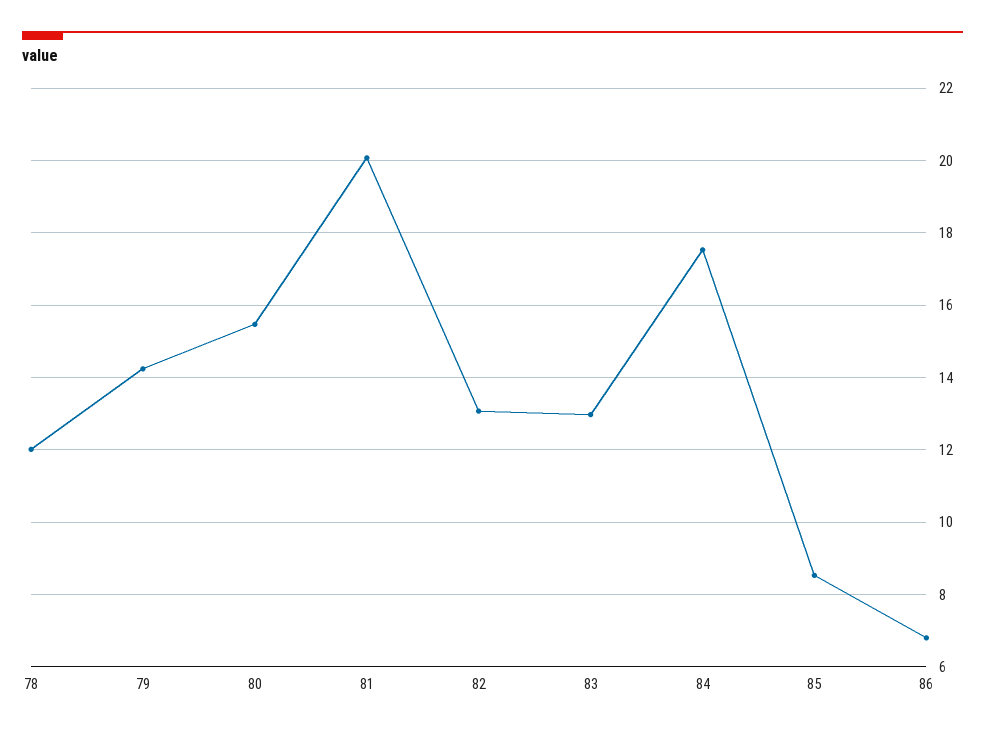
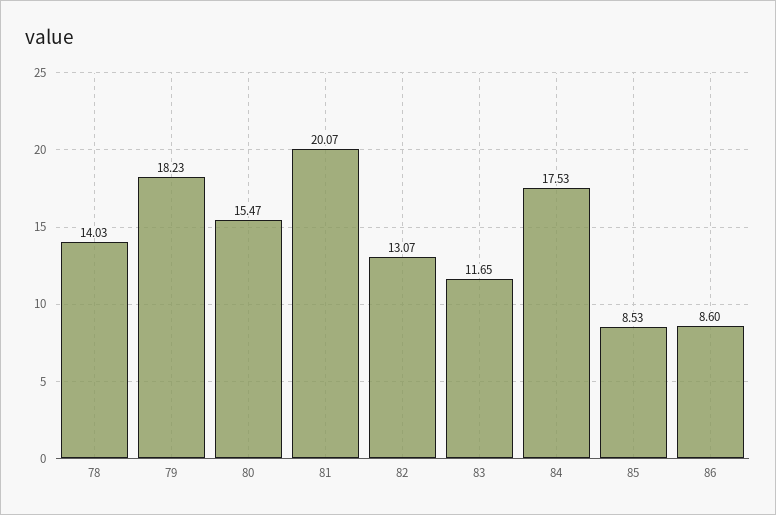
  {
-   "78": 12,
+   "78": 14.03,
-   "79": 14.2,
+   "79": 18.23,
    "80": 15.47,
    "81": 20.07,
    "82": 13.07,
-   "83": 13,
+   "83": 11.65,
    "84": 17.53,
    "85": 8.53,
-   "86": 6.8
+   "86": 8.6
  }

